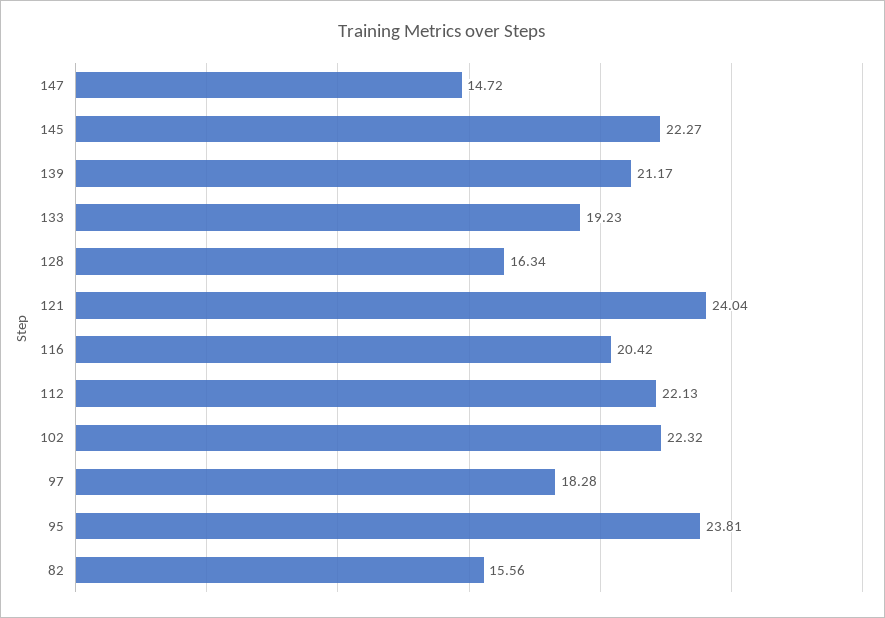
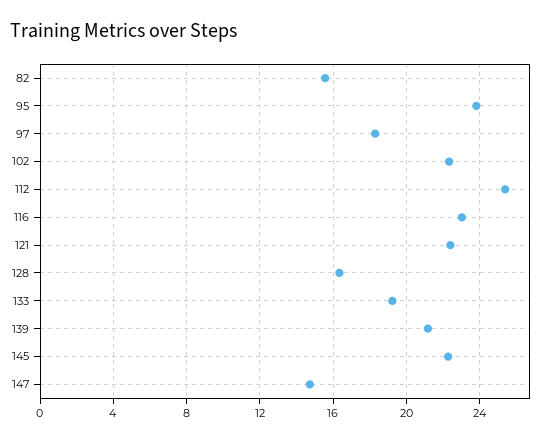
  {
    "147": 14.72,
    "145": 22.27,
    "139": 21.17,
    "133": 19.23,
    "128": 16.34,
-   "121": 24.04,
+   "121": 22.5,
-   "116": 20.42,
+   "116": 23,
-   "112": 22.13,
+   "112": 25.5,
    "102": 22.32,
    "97": 18.28,
    "95": 23.81,
    "82": 15.56
  }

